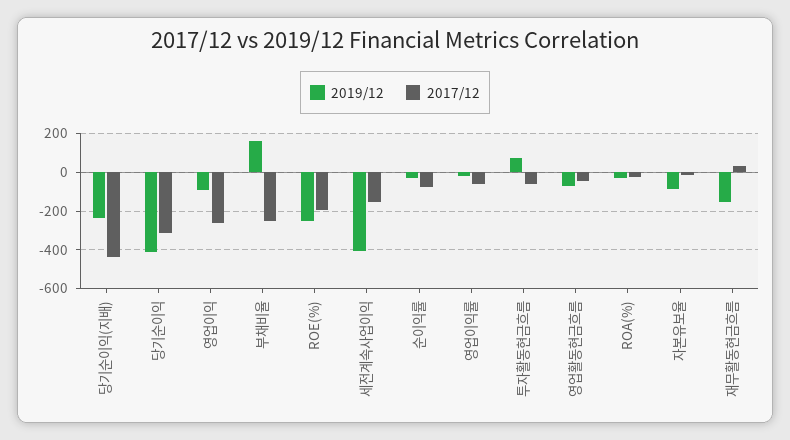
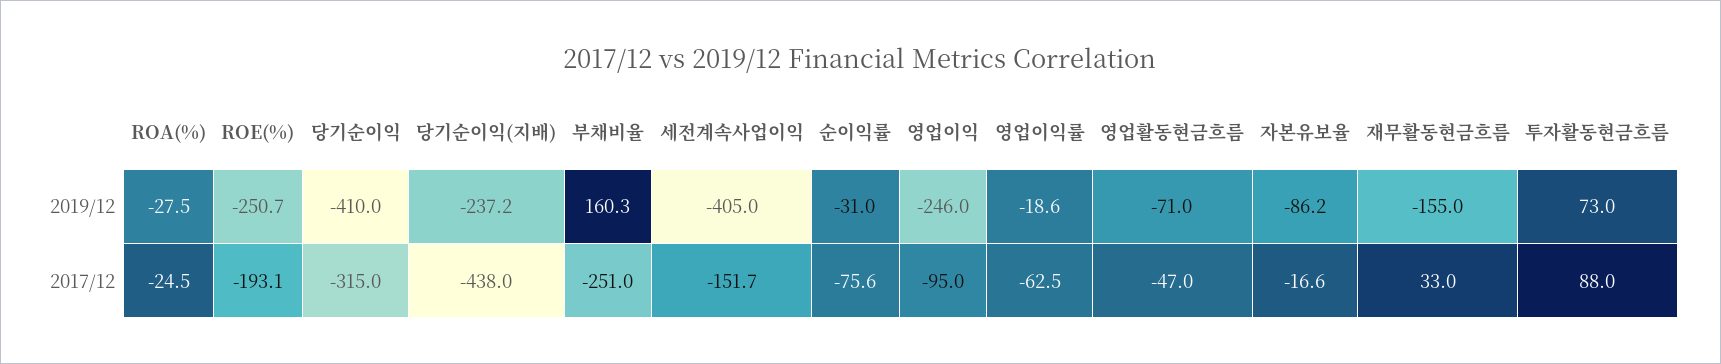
  {
    "2019/12": {
      "당기순이익(지배)": -237.2,
      "당기순이익": -410,
-     "영업이익": -100,
+     "영업이익": -246,
      "부채비율": 160.3,
      "ROE(%)": -250.7,
      "세전계속사업이익": -405,
      "순이익률": -31,
      "영업이익률": -18.6,
      "투자활동현금흐름": 73,
      "영업활동현금흐름": -71,
      "ROA(%)": -27.5,
      "자본유보율": -86.2,
      "재무활동현금흐름": -155
    },
    "2017/12": {
      "당기순이익(지배)": -438,
      "당기순이익": -315,
-     "영업이익": -250,
+     "영업이익": -95,
      "부채비율": -251,
      "ROE(%)": -193.1,
      "세전계속사업이익": -151.7,
      "순이익률": -75.6,
      "영업이익률": -62.5,
-     "투자활동현금흐름": -50,
+     "투자활동현금흐름": 88,
      "영업활동현금흐름": -47,
      "ROA(%)": -24.5,
      "자본유보율": -16.6,
      "재무활동현금흐름": 33
    }
  }

